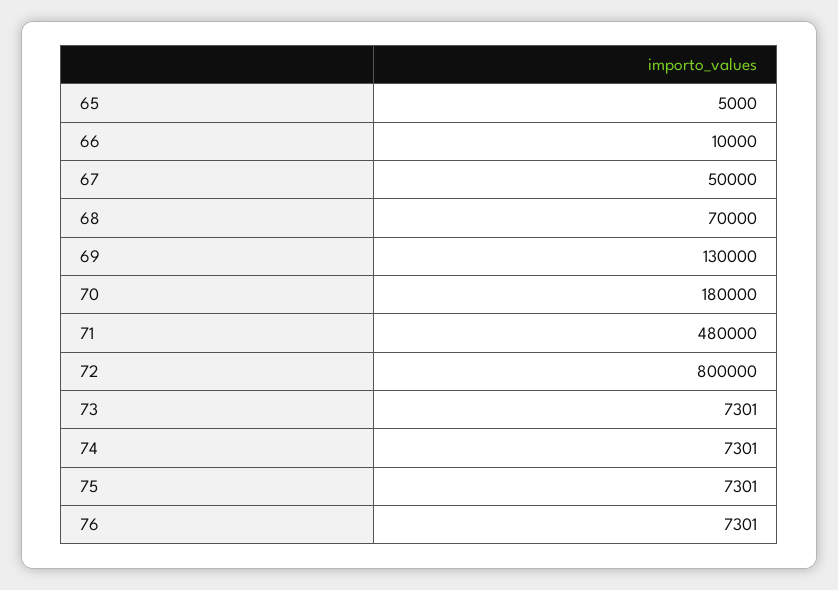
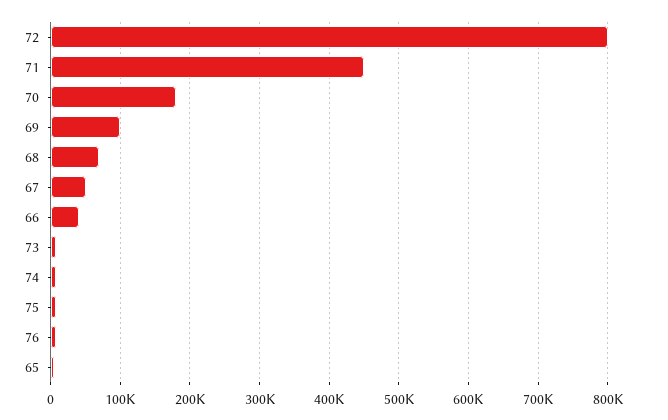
  {
    "65": 5000,
-   "66": 10000,
+   "66": 40000,
    "67": 50000,
    "68": 70000,
-   "69": 130000,
+   "69": 100000,
    "70": 180000,
-   "71": 480000,
+   "71": 450000,
    "72": 800000,
    "73": 7301,
    "74": 7301,
    "75": 7301,
    "76": 7301
  }

